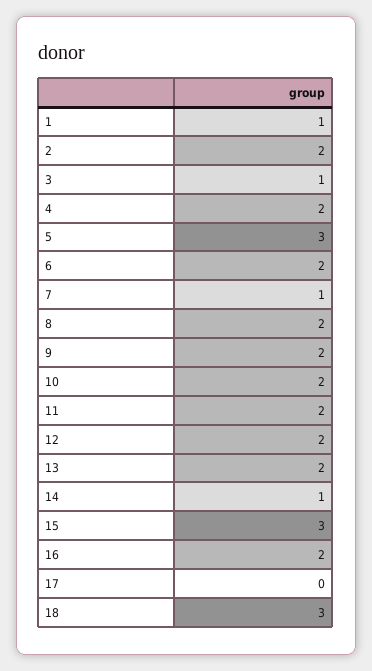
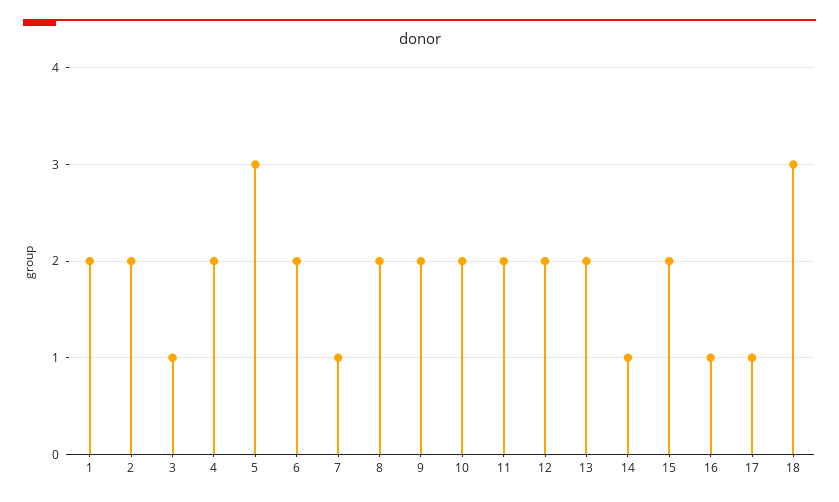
  {
-   "1": 1,
+   "1": 2,
    "2": 2,
    "3": 1,
    "4": 2,
    "5": 3,
    "6": 2,
    "7": 1,
    "8": 2,
    "9": 2,
    "10": 2,
    "11": 2,
    "12": 2,
    "13": 2,
    "14": 1,
-   "15": 3,
+   "15": 2,
-   "16": 2,
+   "16": 1,
-   "17": 0,
+   "17": 1,
    "18": 3
  }

